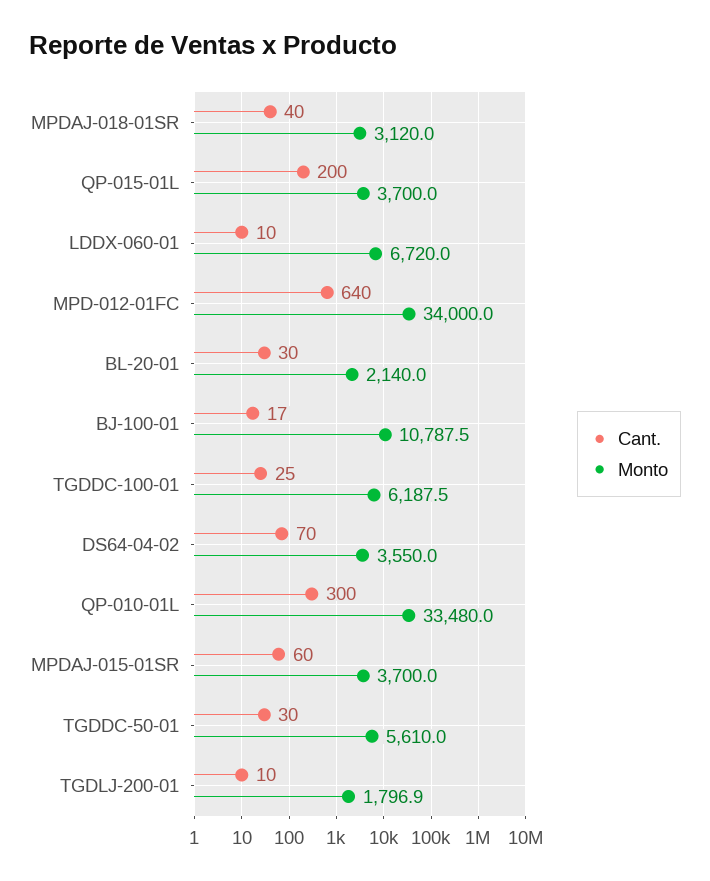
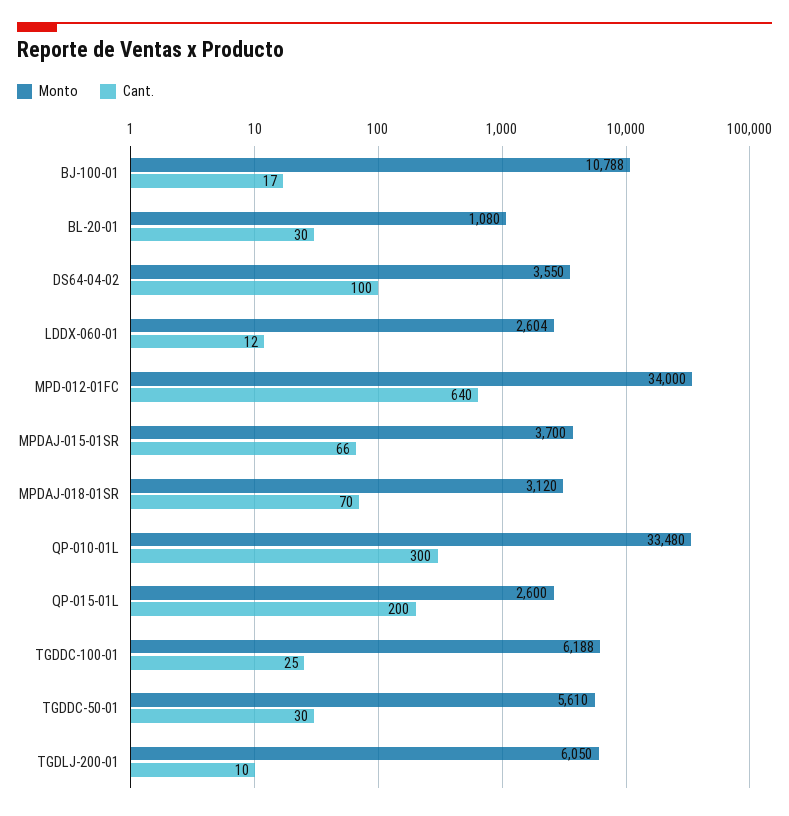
  {
    "Cant.": {
-     "MPDAJ-018-01SR": 40,
+     "MPDAJ-018-01SR": 70,
      "QP-015-01L": 200,
-     "LDDX-060-01": 10,
+     "LDDX-060-01": 12,
      "MPD-012-01FC": 640,
      "BL-20-01": 30,
      "BJ-100-01": 17,
      "TGDDC-100-01": 25,
-     "DS64-04-02": 70,
+     "DS64-04-02": 100,
      "QP-010-01L": 300,
-     "MPDAJ-015-01SR": 60,
+     "MPDAJ-015-01SR": 66,
      "TGDDC-50-01": 30,
      "TGDLJ-200-01": 10
    },
    "Monto": {
      "MPDAJ-018-01SR": 3120,
-     "QP-015-01L": 3700,
+     "QP-015-01L": 2600,
-     "LDDX-060-01": 6720,
+     "LDDX-060-01": 2604,
      "MPD-012-01FC": 34000,
-     "BL-20-01": 2140,
+     "BL-20-01": 1080,
      "BJ-100-01": 10787.5,
      "TGDDC-100-01": 6187.5,
      "DS64-04-02": 3550,
      "QP-010-01L": 33480,
      "MPDAJ-015-01SR": 3700,
      "TGDDC-50-01": 5610,
-     "TGDLJ-200-01": 1796.9
+     "TGDLJ-200-01": 6050
    }
  }

